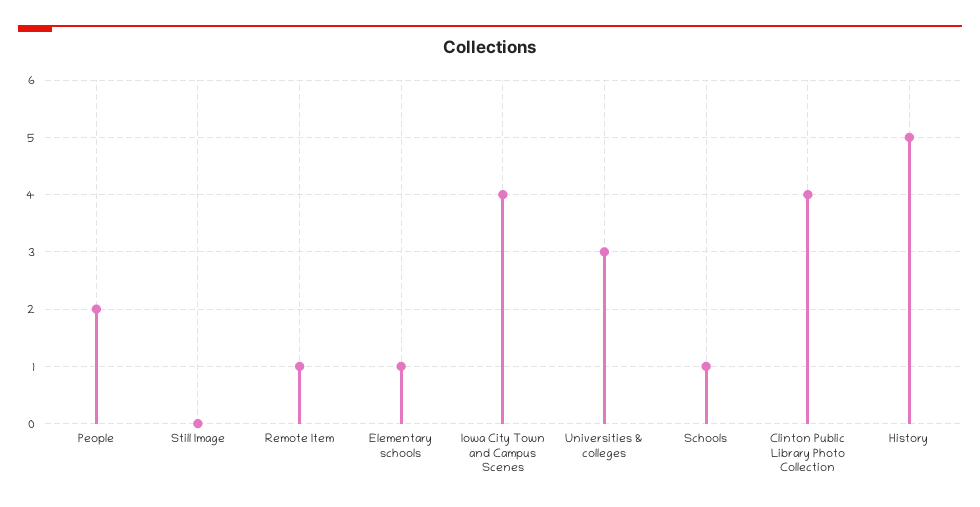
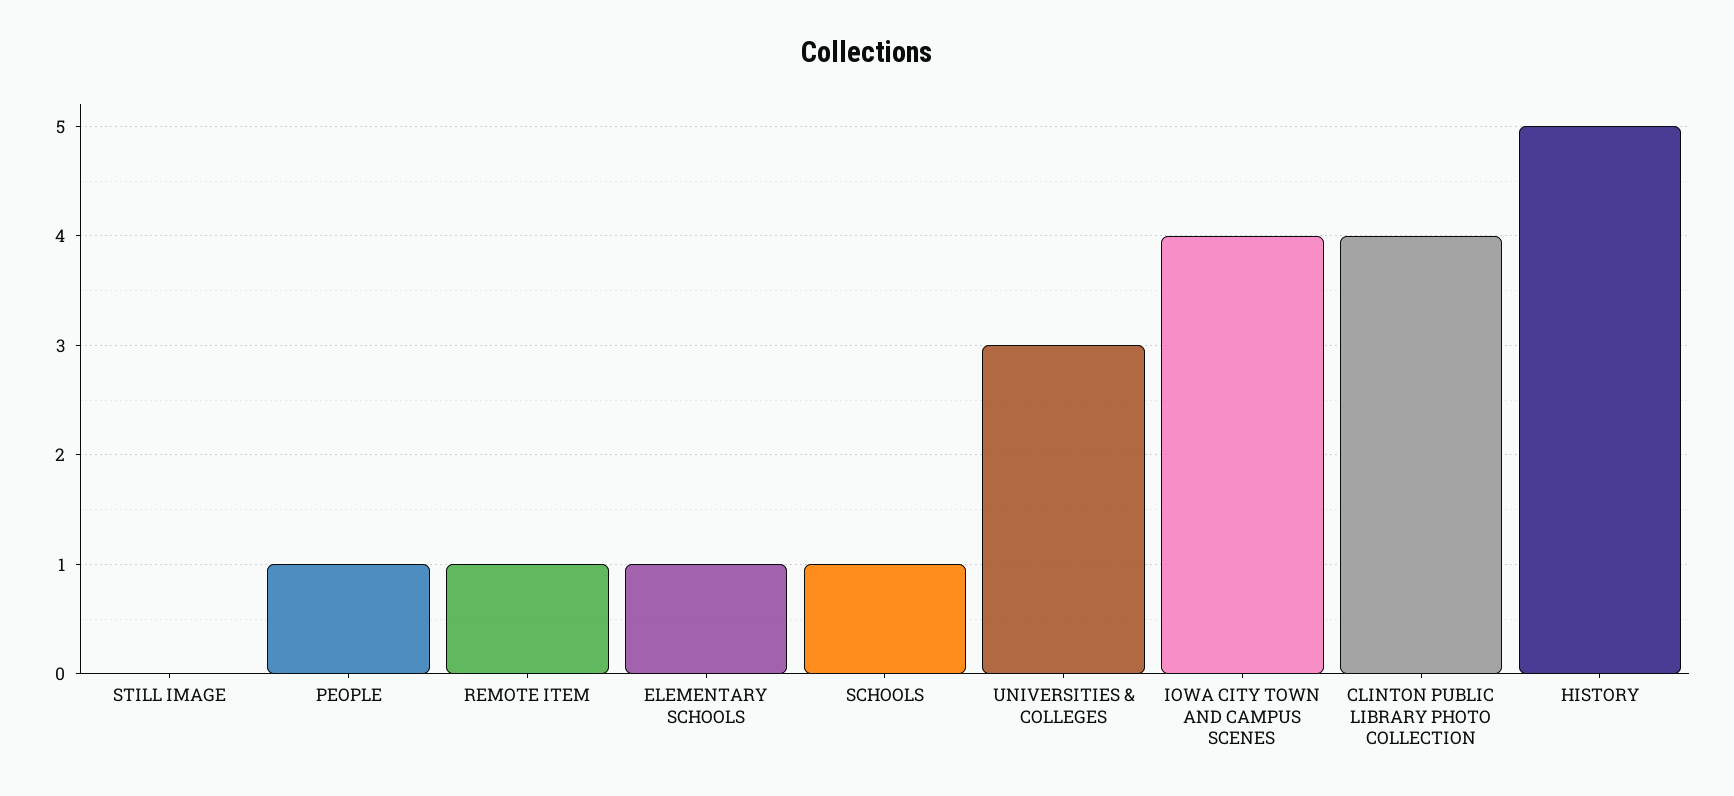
  {
-   "People": 2,
+   "People": 1,
    "Still Image": 0,
    "Remote Item": 1,
    "Elementary schools": 1,
    "Iowa City Town and Campus Scenes": 4,
    "Universities & colleges": 3,
    "Schools": 1,
    "Clinton Public Library Photo Collection": 4,
    "History": 5
  }

